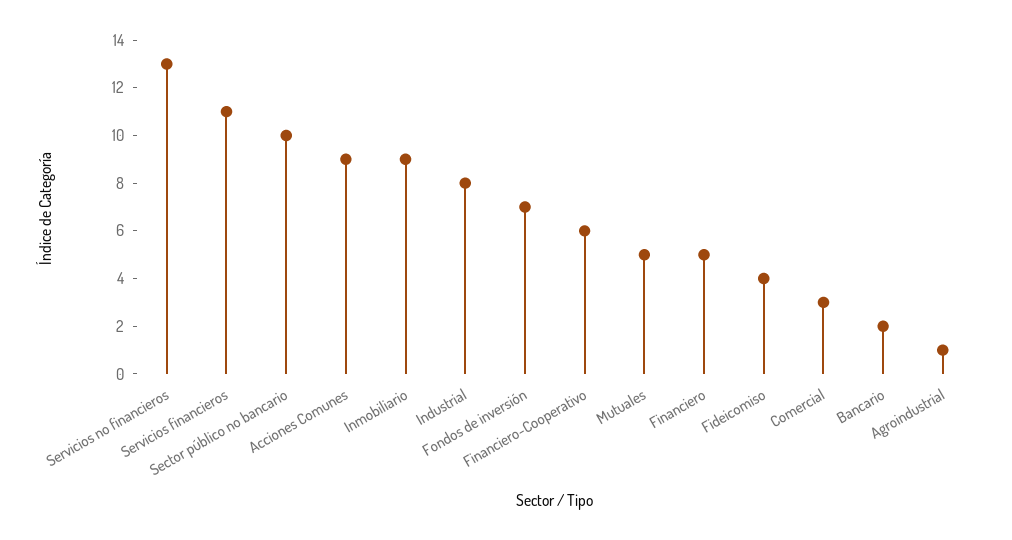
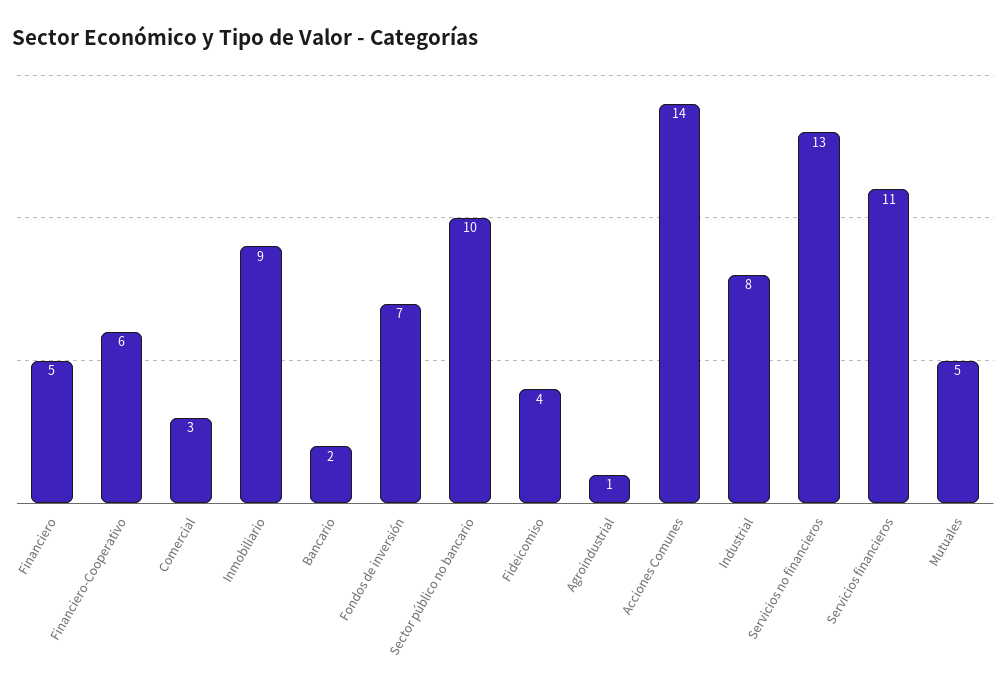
  {
    "Servicios no financieros": 13,
    "Servicios financieros": 11,
    "Sector público no bancario": 10,
-   "Acciones Comunes": 9,
+   "Acciones Comunes": 14,
    "Inmobiliario": 9,
    "Industrial": 8,
    "Fondos de inversión": 7,
    "Financiero-Cooperativo": 6,
    "Mutuales": 5,
    "Financiero": 5,
    "Fideicomiso": 4,
    "Comercial": 3,
    "Bancario": 2,
    "Agroindustrial": 1
  }

